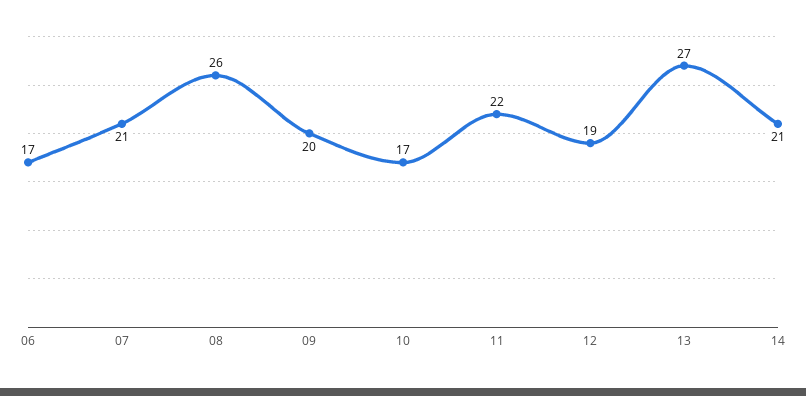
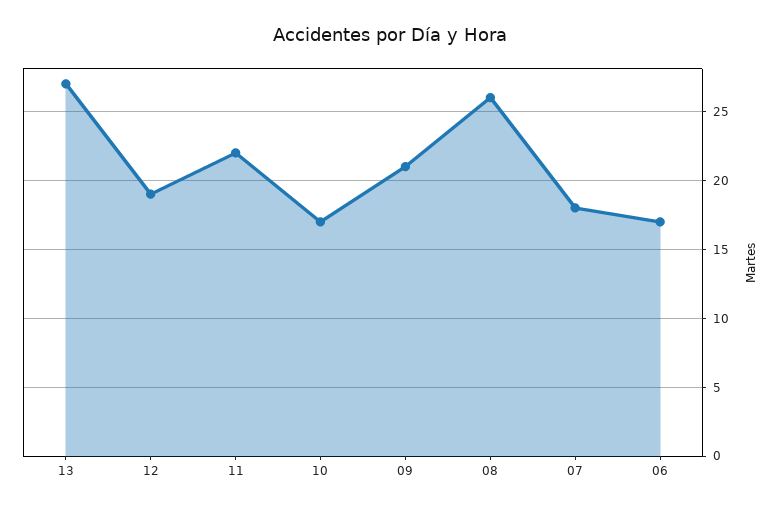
  {
    "06": 17,
-   "07": 21,
+   "07": 18,
    "08": 26,
-   "09": 20,
+   "09": 21,
    "10": 17,
    "11": 22,
    "12": 19,
-   "13": 27,
+   "13": 27
-   "14": 21
  }

